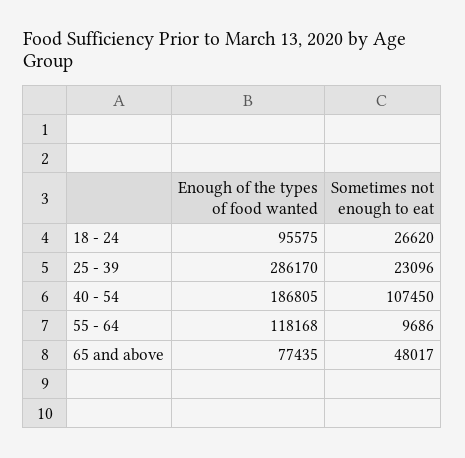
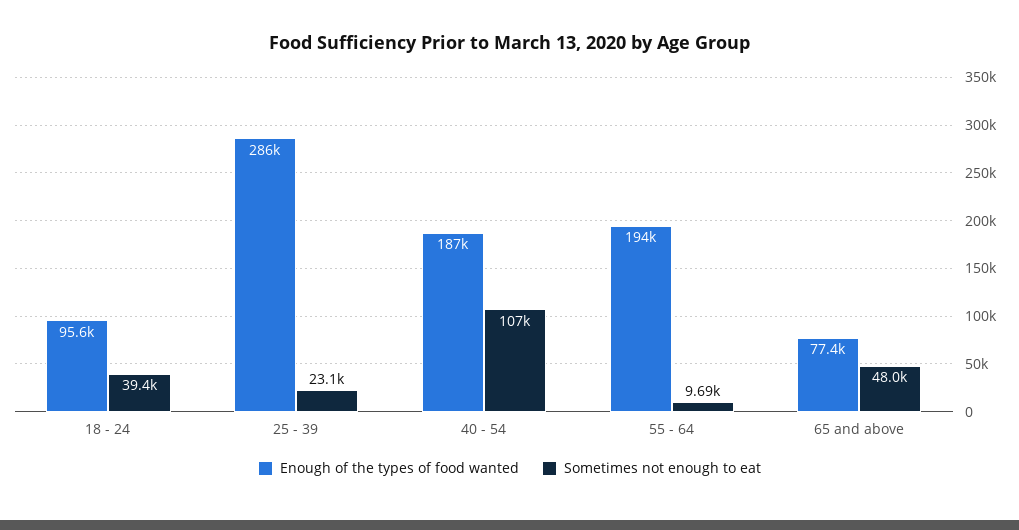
  {
    "Enough of the types of food wanted": {
      "18 - 24": 95575,
      "25 - 39": 286170,
      "40 - 54": 186805,
-     "55 - 64": 118168,
+     "55 - 64": 194000,
      "65 and above": 77435
    },
    "Sometimes not enough to eat": {
-     "18 - 24": 26620,
+     "18 - 24": 39400,
      "25 - 39": 23096,
      "40 - 54": 107450,
      "55 - 64": 9686,
      "65 and above": 48017
    }
  }

